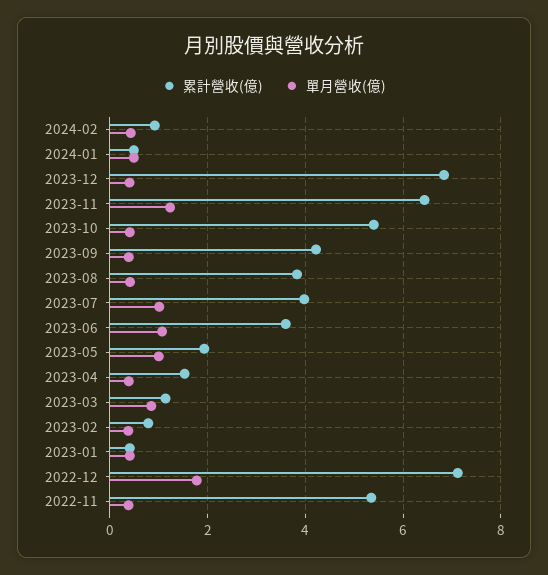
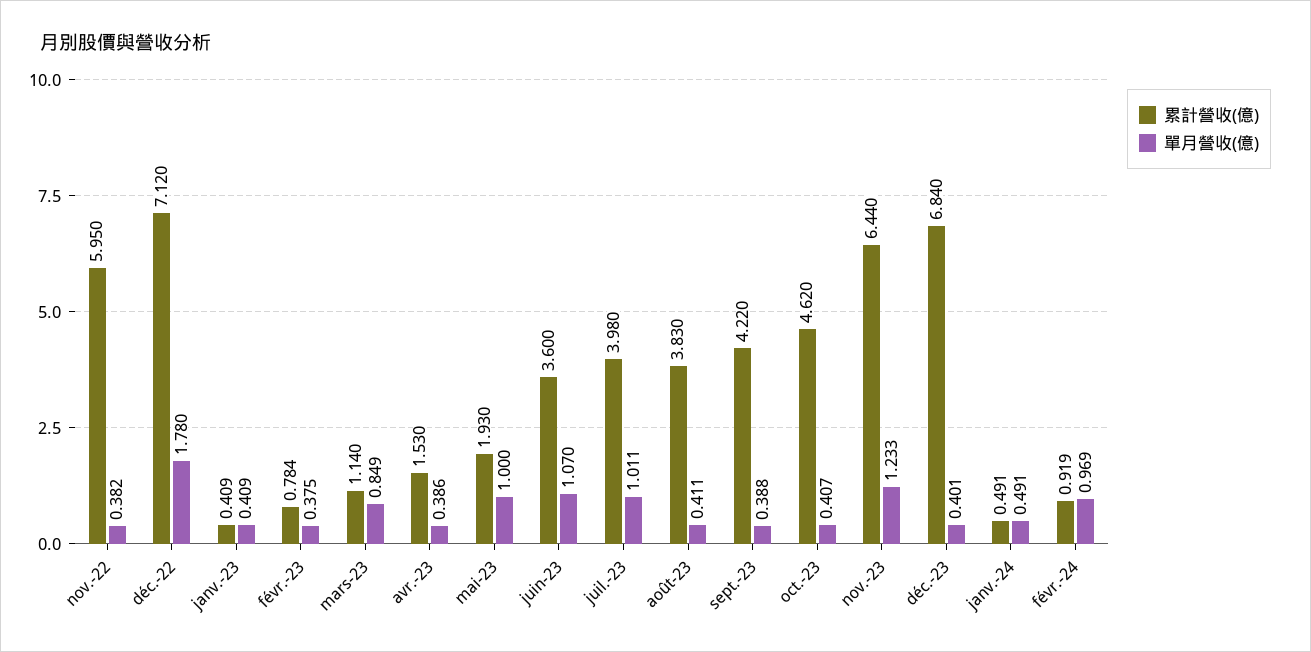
  {
    "累計營收(億)": {
      "2024-02": 0.919,
      "2024-01": 0.491,
      "2023-12": 6.84,
      "2023-11": 6.44,
-     "2023-10": 5.4,
+     "2023-10": 4.62,
      "2023-09": 4.22,
      "2023-08": 3.83,
      "2023-07": 3.98,
      "2023-06": 3.6,
      "2023-05": 1.93,
      "2023-04": 1.53,
      "2023-03": 1.14,
      "2023-02": 0.784,
      "2023-01": 0.409,
      "2022-12": 7.12,
-     "2022-11": 5.4
+     "2022-11": 5.95
    },
    "單月營收(億)": {
-     "2024-02": 0.4,
+     "2024-02": 0.969,
      "2024-01": 0.491,
      "2023-12": 0.401,
      "2023-11": 1.233,
      "2023-10": 0.407,
      "2023-09": 0.388,
      "2023-08": 0.411,
      "2023-07": 1.011,
      "2023-06": 1.07,
      "2023-05": 1,
      "2023-04": 0.386,
      "2023-03": 0.849,
      "2023-02": 0.375,
      "2023-01": 0.409,
      "2022-12": 1.78,
      "2022-11": 0.382
    }
  }

